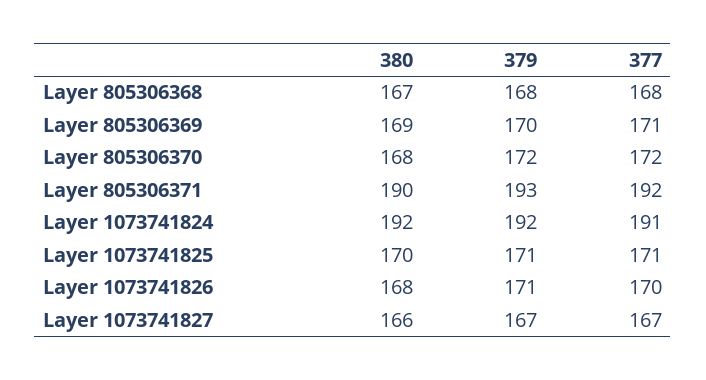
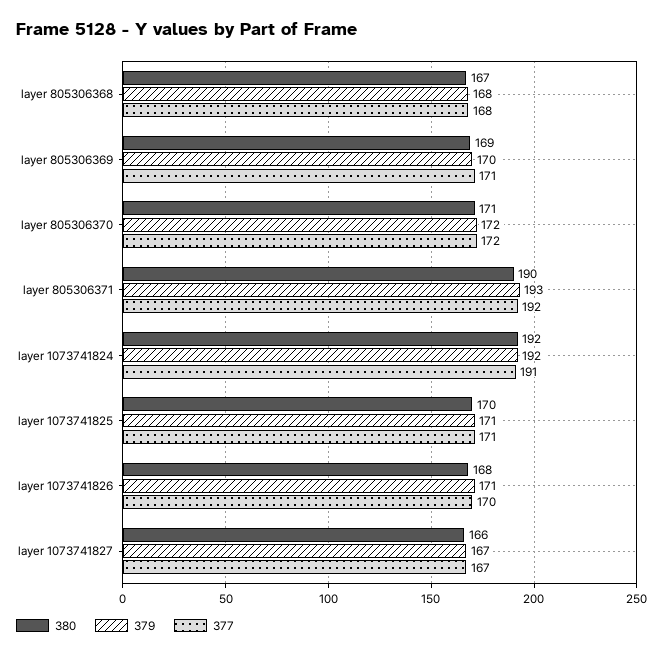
  {
    "380": {
      "Layer 805306368": 167,
      "Layer 805306369": 169,
-     "Layer 805306370": 168,
+     "Layer 805306370": 171,
      "Layer 805306371": 190,
      "Layer 1073741824": 192,
      "Layer 1073741825": 170,
      "Layer 1073741826": 168,
      "Layer 1073741827": 166
    },
    "379": {
      "Layer 805306368": 168,
      "Layer 805306369": 170,
      "Layer 805306370": 172,
      "Layer 805306371": 193,
      "Layer 1073741824": 192,
      "Layer 1073741825": 171,
      "Layer 1073741826": 171,
      "Layer 1073741827": 167
    },
    "377": {
      "Layer 805306368": 168,
      "Layer 805306369": 171,
      "Layer 805306370": 172,
      "Layer 805306371": 192,
      "Layer 1073741824": 191,
      "Layer 1073741825": 171,
      "Layer 1073741826": 170,
      "Layer 1073741827": 167
    }
  }

